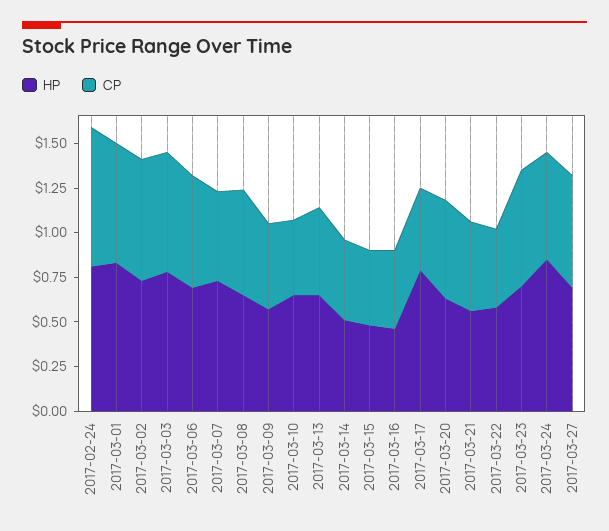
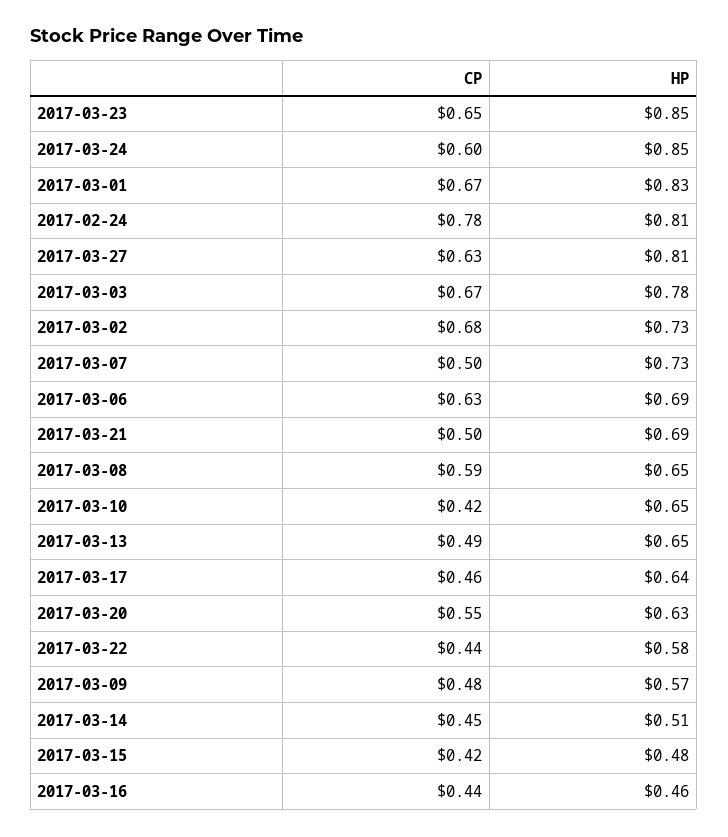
  {
    "HP": {
      "2017-02-24": 0.81,
      "2017-03-01": 0.83,
      "2017-03-02": 0.73,
      "2017-03-03": 0.78,
      "2017-03-06": 0.69,
      "2017-03-07": 0.73,
      "2017-03-08": 0.65,
      "2017-03-09": 0.57,
      "2017-03-10": 0.65,
      "2017-03-13": 0.65,
      "2017-03-14": 0.51,
      "2017-03-15": 0.48,
      "2017-03-16": 0.46,
-     "2017-03-17": 0.8,
+     "2017-03-17": 0.64,
      "2017-03-20": 0.63,
-     "2017-03-21": 0.55,
+     "2017-03-21": 0.69,
      "2017-03-22": 0.58,
-     "2017-03-23": 0.7,
+     "2017-03-23": 0.85,
      "2017-03-24": 0.85,
-     "2017-03-27": 0.7
+     "2017-03-27": 0.81
    },
    "CP": {
      "2017-02-24": 0.78,
      "2017-03-01": 0.67,
      "2017-03-02": 0.68,
      "2017-03-03": 0.67,
      "2017-03-06": 0.63,
      "2017-03-07": 0.5,
      "2017-03-08": 0.59,
      "2017-03-09": 0.48,
      "2017-03-10": 0.42,
      "2017-03-13": 0.49,
      "2017-03-14": 0.45,
      "2017-03-15": 0.42,
      "2017-03-16": 0.44,
      "2017-03-17": 0.46,
      "2017-03-20": 0.55,
      "2017-03-21": 0.5,
      "2017-03-22": 0.44,
      "2017-03-23": 0.65,
      "2017-03-24": 0.6,
      "2017-03-27": 0.63
    }
  }

